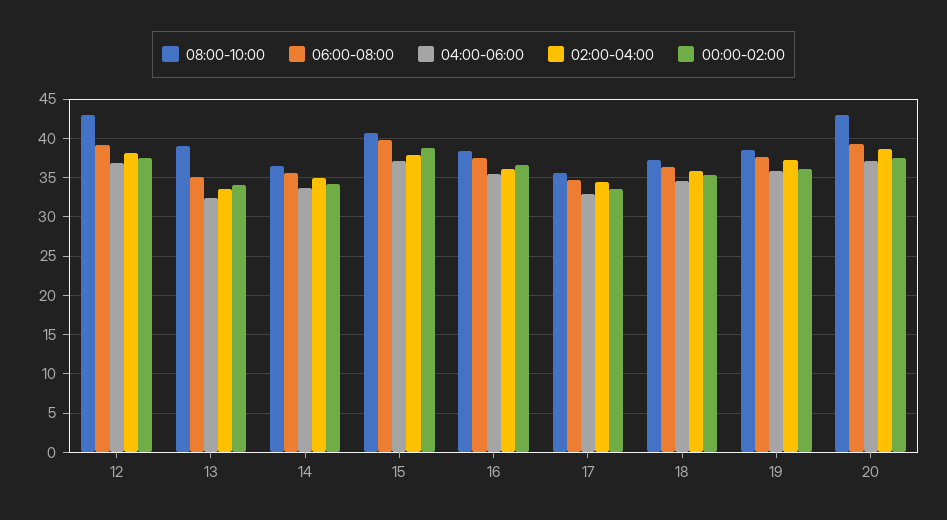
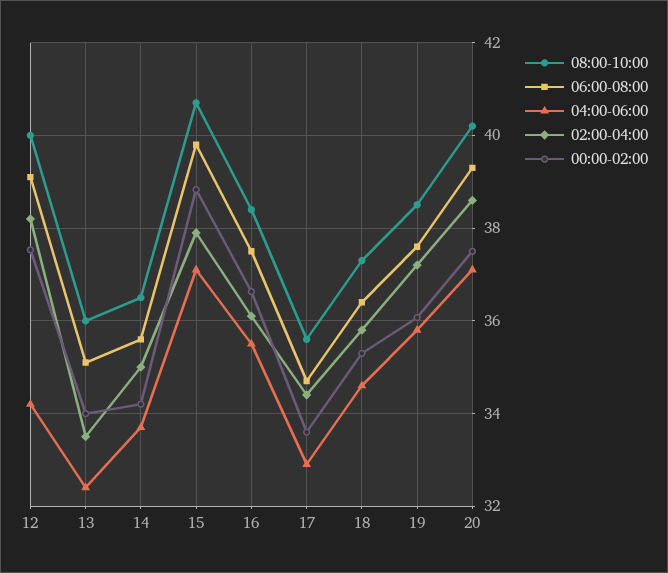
  {
    "08:00-10:00": {
-     "12": 43,
+     "12": 40,
-     "13": 39,
+     "13": 36,
      "14": 36.6,
      "15": 40.8,
      "16": 38.4,
      "17": 35.6,
      "18": 37.4,
      "19": 38.6,
-     "20": 43
+     "20": 40.2
    },
    "06:00-08:00": {
      "12": 39.2,
      "13": 35.2,
      "14": 35.6,
      "15": 39.8,
      "16": 37.6,
      "17": 34.8,
      "18": 36.4,
      "19": 37.6,
      "20": 39.4
    },
    "04:00-06:00": {
-     "12": 37,
+     "12": 34.2,
      "13": 32.4,
      "14": 33.8,
      "15": 37.2,
      "16": 35.6,
      "17": 33,
      "18": 34.6,
      "19": 35.8,
      "20": 37.2
    },
    "02:00-04:00": {
      "12": 38.2,
      "13": 33.6,
      "14": 35,
      "15": 38,
      "16": 36.2,
      "17": 34.4,
      "18": 35.8,
      "19": 37.2,
      "20": 38.6
    },
    "00:00-02:00": {
      "12": 37.6,
      "13": 34,
      "14": 34.2,
      "15": 38.8,
      "16": 36.6,
      "17": 33.6,
      "18": 35.4,
      "19": 36,
      "20": 37.6
    }
  }

